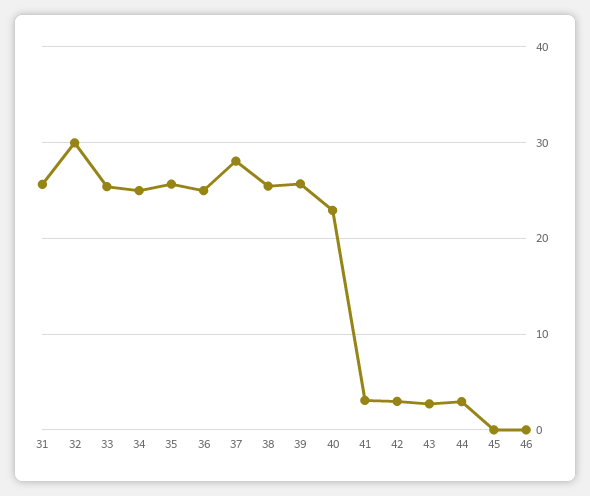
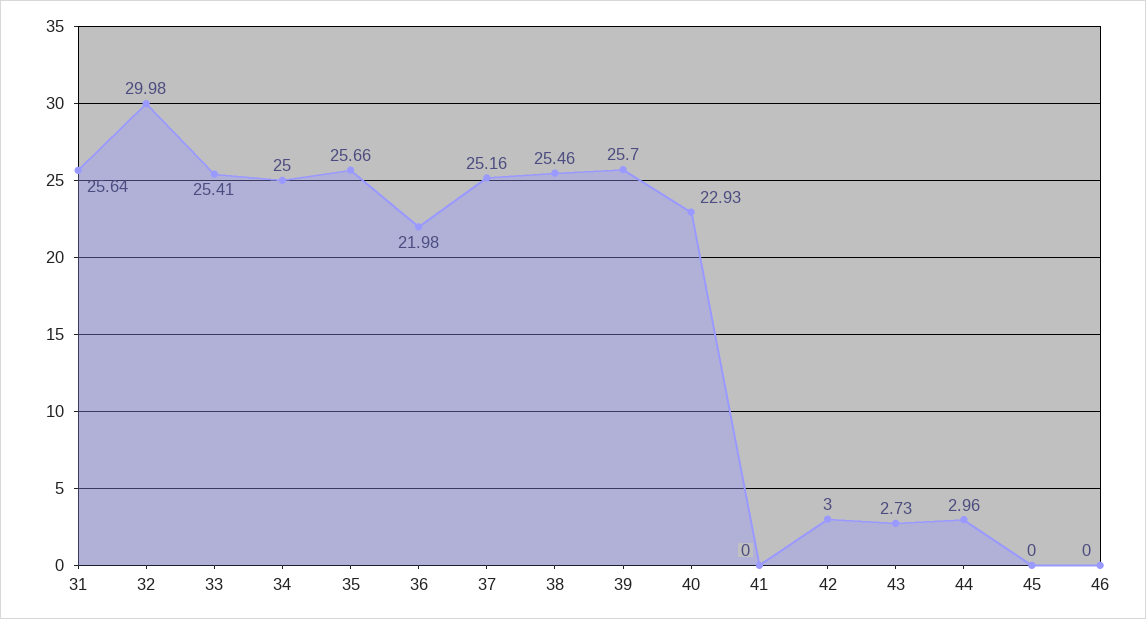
  {
    "31": 25.64,
    "32": 29.98,
    "33": 25.41,
    "34": 25,
    "35": 25.66,
-   "36": 25,
+   "36": 21.98,
-   "37": 28,
+   "37": 25.16,
    "38": 25.46,
    "39": 25.7,
    "40": 22.93,
-   "41": 3,
+   "41": 0,
    "42": 3,
    "43": 2.73,
    "44": 2.96,
    "45": 0,
    "46": 0
  }

